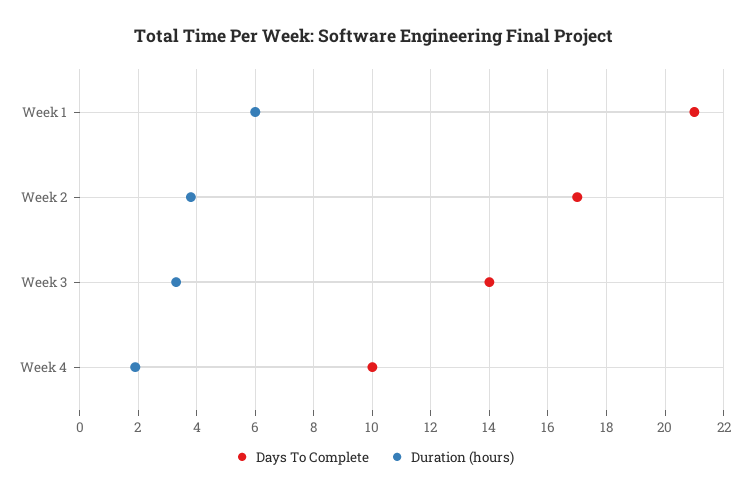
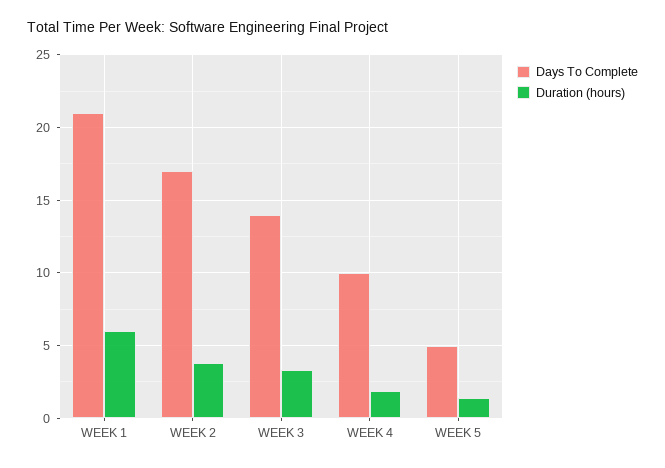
  {
    "Days To Complete": {
      "Week 1": 21,
      "Week 2": 17,
      "Week 3": 14,
-     "Week 4": 10
+     "Week 4": 10,
+     "WEEK 5": 5
    },
    "Duration (hours)": {
      "Week 1": 6,
      "Week 2": 4,
      "Week 3": 3.5,
-     "Week 4": 2
+     "Week 4": 2,
+     "WEEK 5": 1.5
    }
  }

